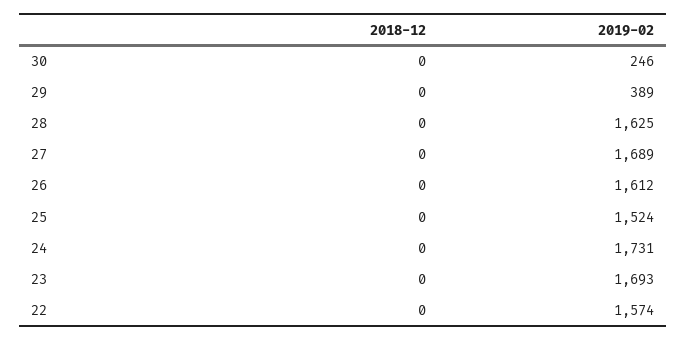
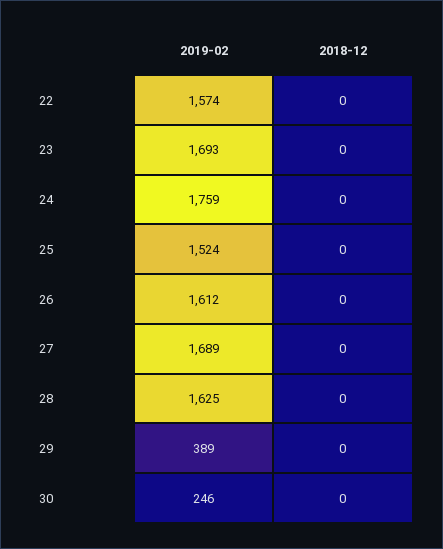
  {
    "2018-12": {
      "30": 0,
      "29": 0,
      "28": 0,
      "27": 0,
      "26": 0,
      "25": 0,
      "24": 0,
      "23": 0,
      "22": 0
    },
    "2019-02": {
      "30": 246,
      "29": 389,
      "28": 1625,
      "27": 1689,
      "26": 1612,
      "25": 1524,
-     "24": 1731,
+     "24": 1759,
      "23": 1693,
      "22": 1574
    }
  }

